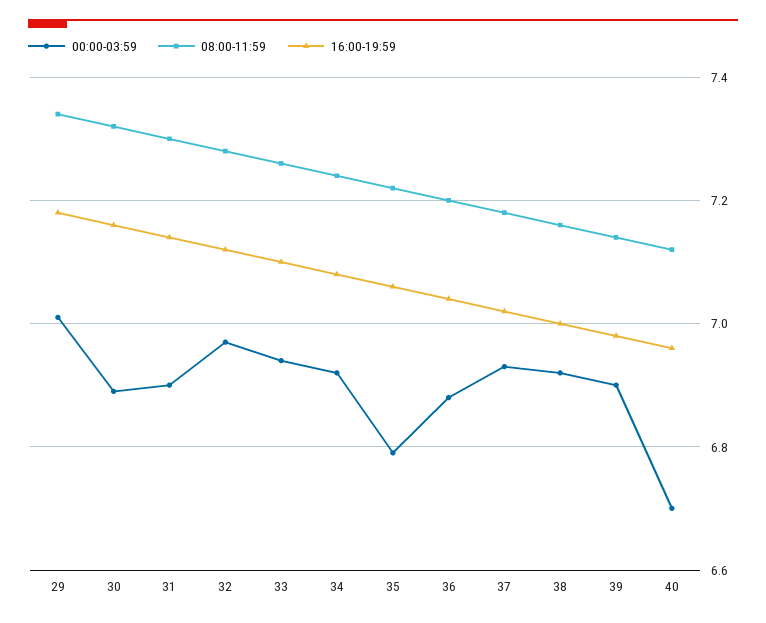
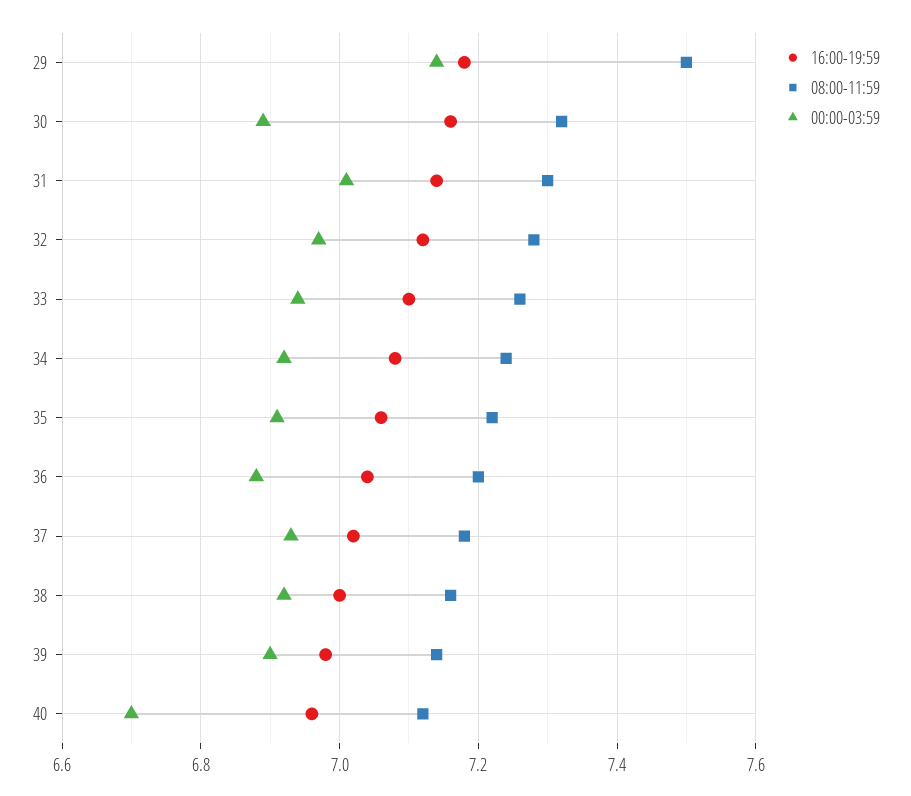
  {
    "00:00-03:59": {
-     "29": 7,
+     "29": 7.15,
      "30": 6.9,
-     "31": 6.9,
+     "31": 7,
      "32": 6.95,
      "33": 6.95,
      "34": 6.9,
-     "35": 6.8,
+     "35": 6.9,
      "36": 6.9,
      "37": 6.95,
      "38": 6.9,
      "39": 6.9,
      "40": 6.7
    },
    "08:00-11:59": {
-     "29": 7.35,
+     "29": 7.5,
      "30": 7.3,
      "31": 7.3,
      "32": 7.3,
      "33": 7.25,
      "34": 7.25,
      "35": 7.2,
      "36": 7.2,
      "37": 7.2,
      "38": 7.15,
      "39": 7.15,
      "40": 7.1
    },
    "16:00-19:59": {
      "29": 7.2,
      "30": 7.15,
      "31": 7.15,
      "32": 7.1,
      "33": 7.1,
      "34": 7.1,
      "35": 7.05,
      "36": 7.05,
      "37": 7,
      "38": 7,
      "39": 7,
      "40": 6.95
    }
  }

